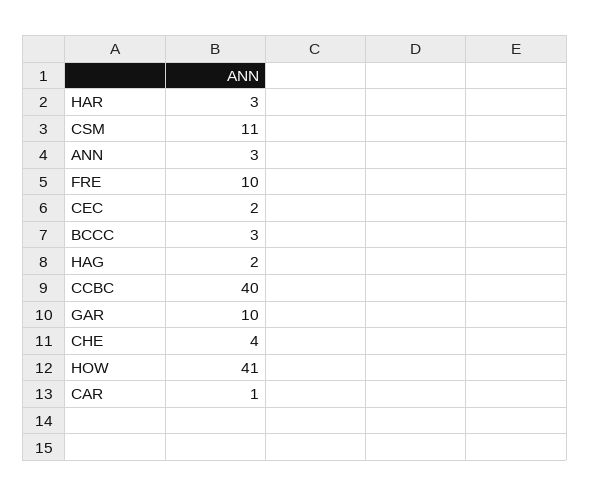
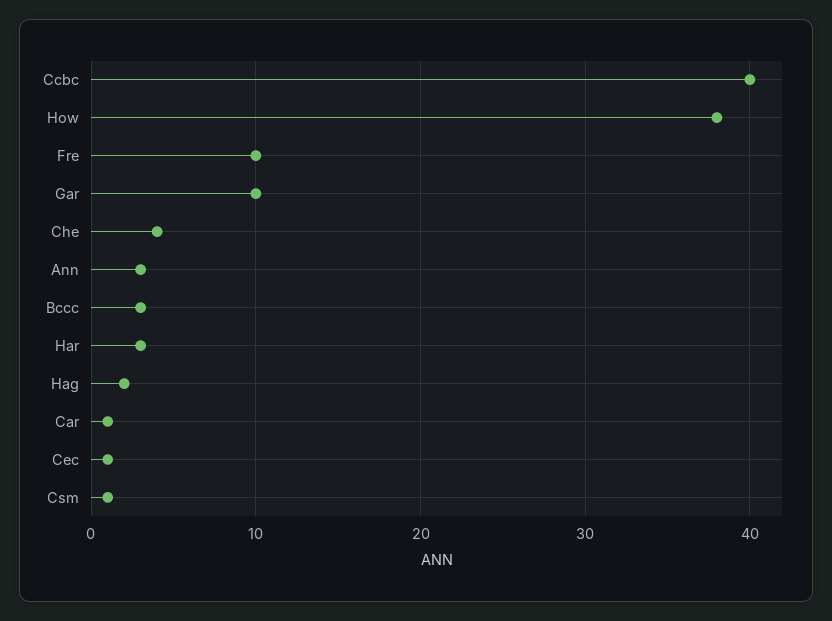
  {
    "HAR": 3,
-   "CSM": 11,
+   "CSM": 1,
    "ANN": 3,
    "FRE": 10,
-   "CEC": 2,
+   "CEC": 1,
    "BCCC": 3,
    "HAG": 2,
    "CCBC": 40,
    "GAR": 10,
    "CHE": 4,
-   "HOW": 41,
+   "HOW": 38,
    "CAR": 1
  }

